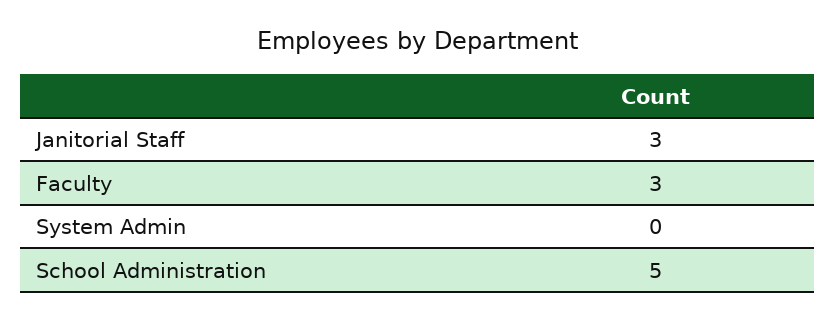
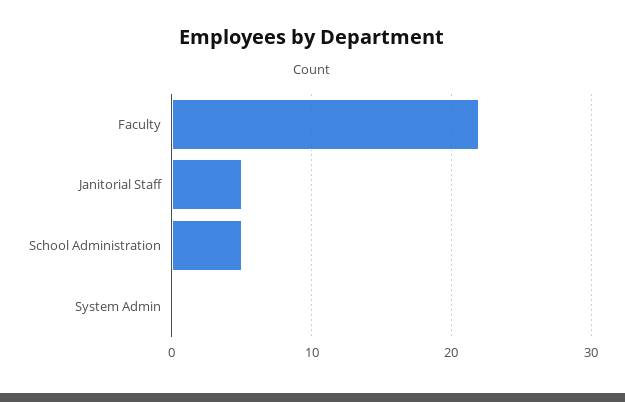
  {
-   "Janitorial Staff": 3,
+   "Janitorial Staff": 5,
-   "Faculty": 3,
+   "Faculty": 22,
    "System Admin": 0,
    "School Administration": 5
  }

